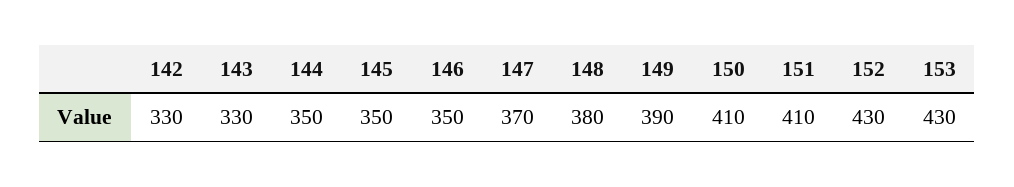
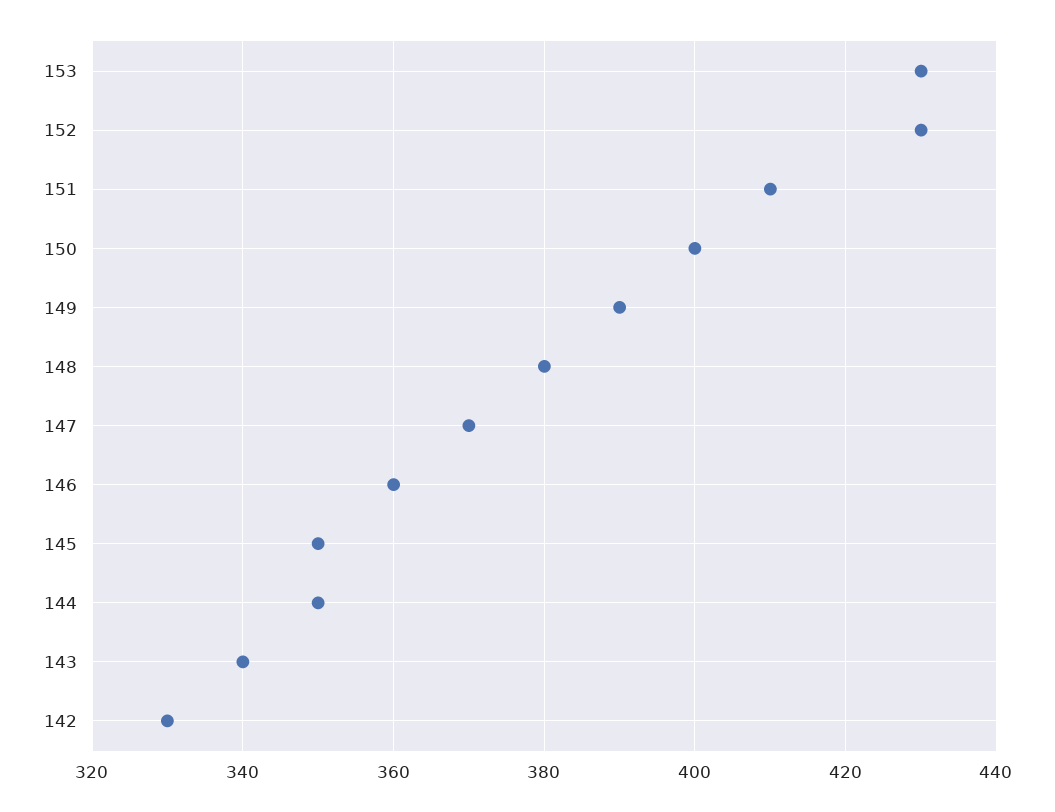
  {
    "142": 330,
-   "143": 330,
+   "143": 340,
    "144": 350,
    "145": 350,
-   "146": 350,
+   "146": 360,
    "147": 370,
    "148": 380,
    "149": 390,
-   "150": 410,
+   "150": 400,
    "151": 410,
    "152": 430,
    "153": 430
  }

